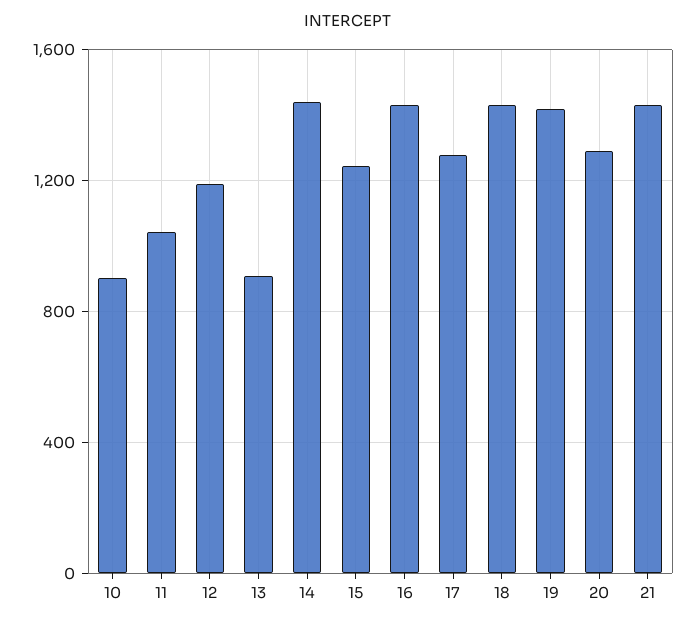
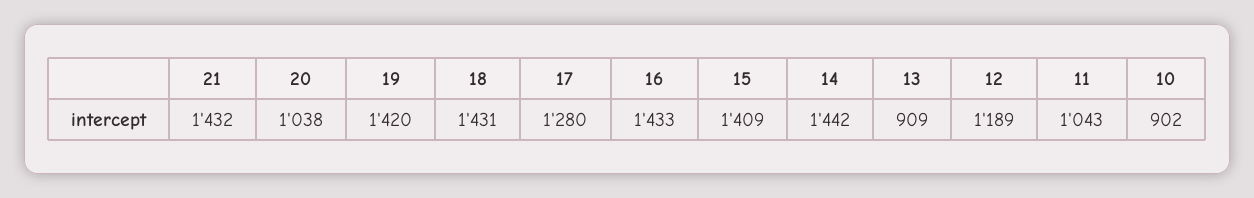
  {
    "10": 902,
    "11": 1043,
    "12": 1189,
    "13": 909,
    "14": 1442,
-   "15": 1250,
+   "15": 1409,
    "16": 1433,
    "17": 1280,
    "18": 1431,
    "19": 1420,
-   "20": 1300,
+   "20": 1038,
    "21": 1432
  }

